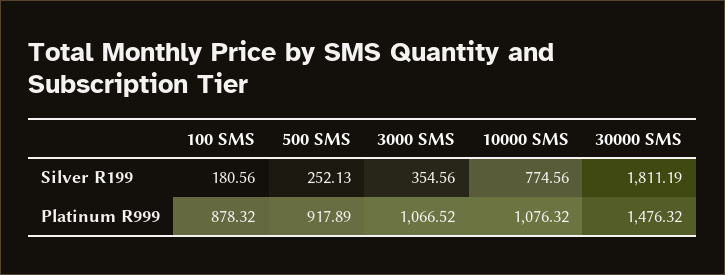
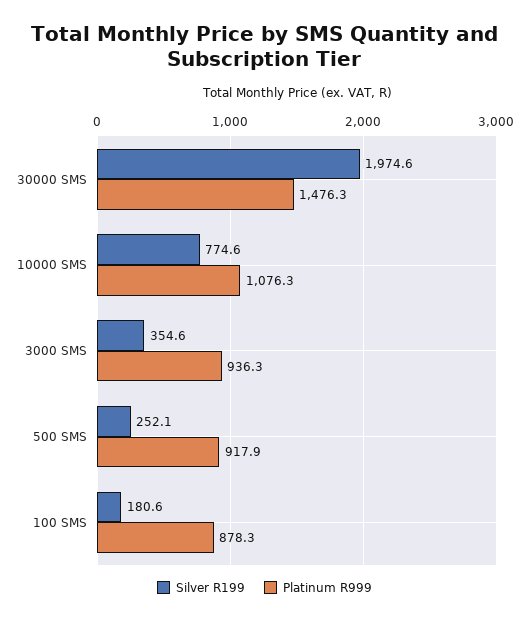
  {
    "Silver R199": {
      "100 SMS": 180.56,
      "500 SMS": 252.13,
      "3000 SMS": 354.56,
      "10000 SMS": 774.56,
-     "30000 SMS": 1811.19
+     "30000 SMS": 1974.6
    },
    "Platinum R999": {
      "100 SMS": 878.32,
      "500 SMS": 917.89,
-     "3000 SMS": 1066.52,
+     "3000 SMS": 936.3,
      "10000 SMS": 1076.32,
      "30000 SMS": 1476.32
    }
  }

